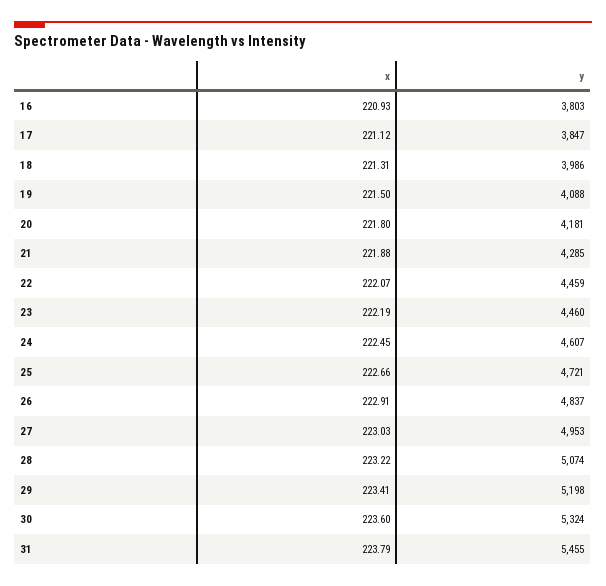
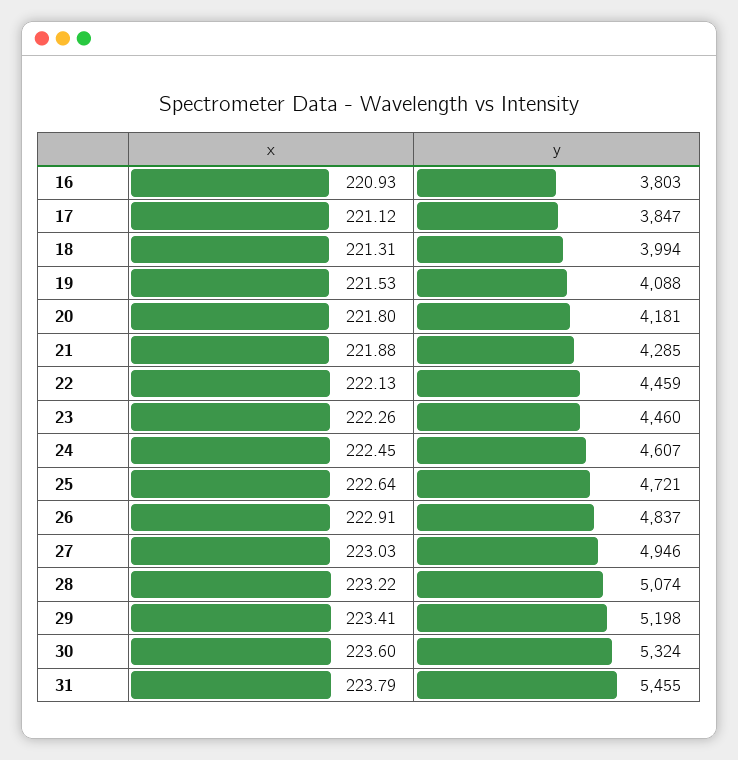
  {
    "x": {
      "16": 220.93,
      "17": 221.12,
      "18": 221.31,
-     "19": 221.5,
+     "19": 221.53,
      "20": 221.8,
      "21": 221.88,
-     "22": 222.07,
+     "22": 222.13,
-     "23": 222.19,
+     "23": 222.26,
      "24": 222.45,
-     "25": 222.66,
+     "25": 222.64,
      "26": 222.91,
      "27": 223.03,
      "28": 223.22,
      "29": 223.41,
      "30": 223.6,
      "31": 223.79
    },
    "y": {
      "16": 3803,
      "17": 3847,
-     "18": 3986,
+     "18": 3994,
      "19": 4088,
      "20": 4181,
      "21": 4285,
      "22": 4459,
      "23": 4460,
      "24": 4607,
      "25": 4721,
      "26": 4837,
-     "27": 4953,
+     "27": 4946,
      "28": 5074,
      "29": 5198,
      "30": 5324,
      "31": 5455
    }
  }

